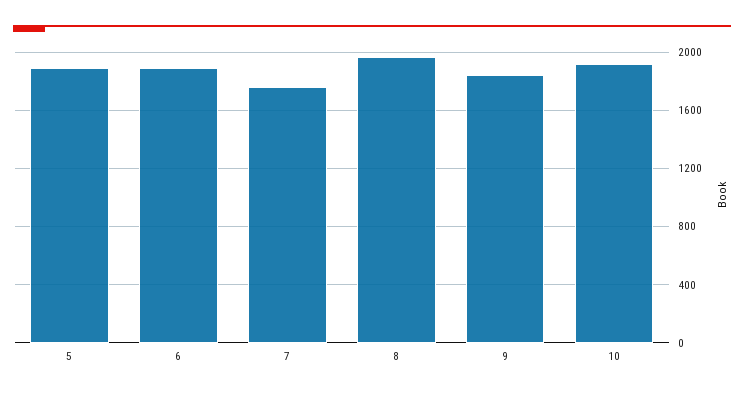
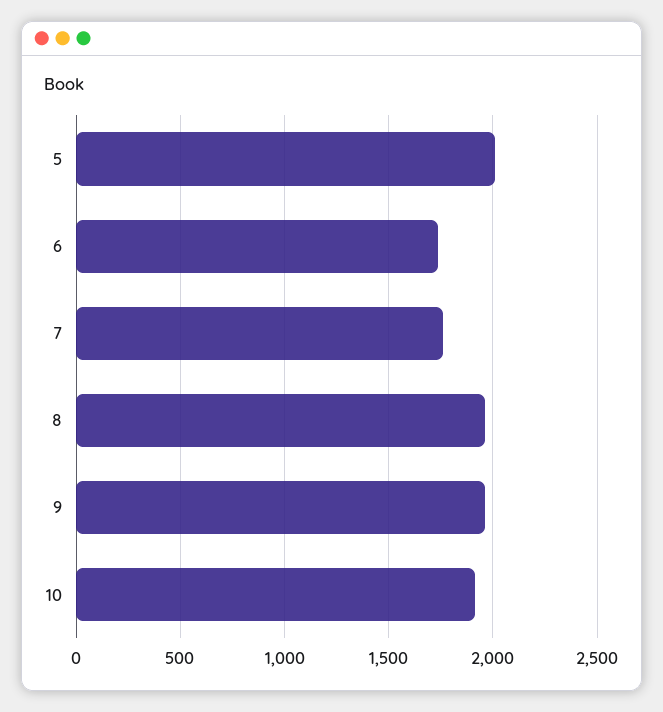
  {
-   "5": 1900,
+   "5": 2000,
-   "6": 1900,
+   "6": 1750,
    "7": 1750,
    "8": 1950,
-   "9": 1850,
+   "9": 1950,
    "10": 1900
  }

